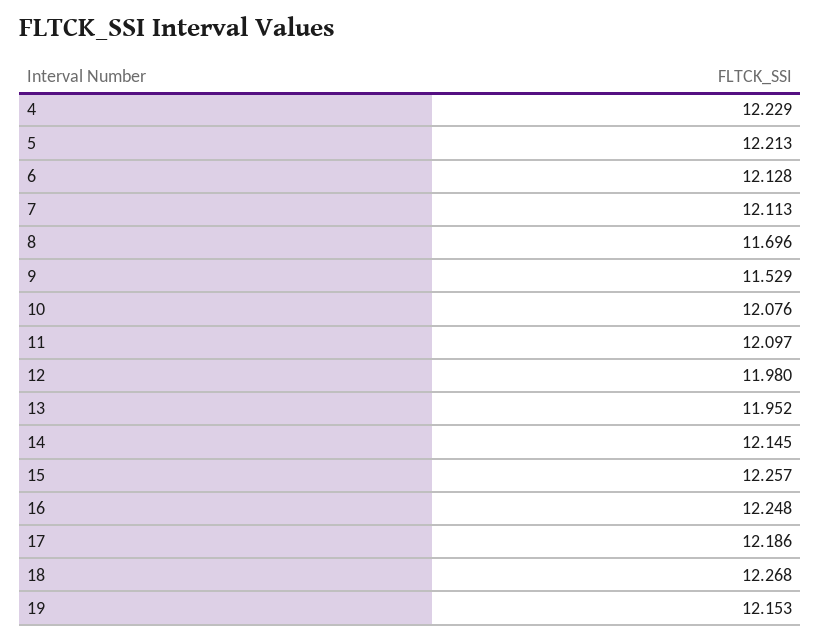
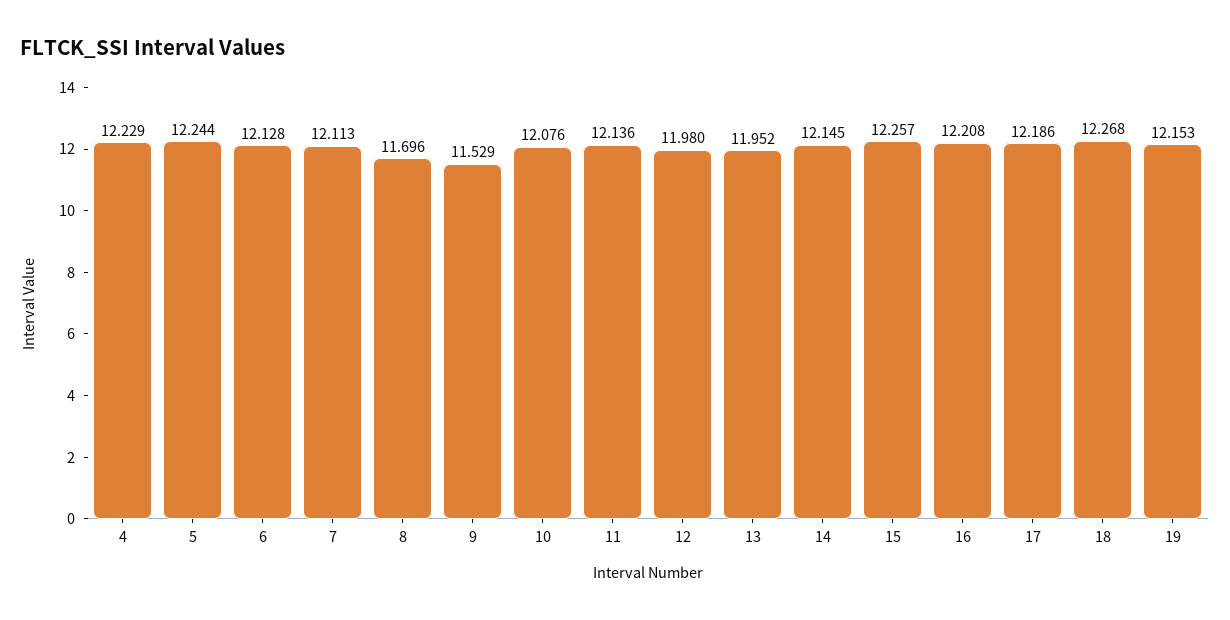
  {
    "4": 12.229,
-   "5": 12.213,
+   "5": 12.244,
    "6": 12.128,
    "7": 12.113,
    "8": 11.696,
    "9": 11.529,
    "10": 12.076,
-   "11": 12.097,
+   "11": 12.136,
    "12": 11.98,
    "13": 11.952,
    "14": 12.145,
    "15": 12.257,
-   "16": 12.248,
+   "16": 12.208,
    "17": 12.186,
    "18": 12.268,
    "19": 12.153
  }

